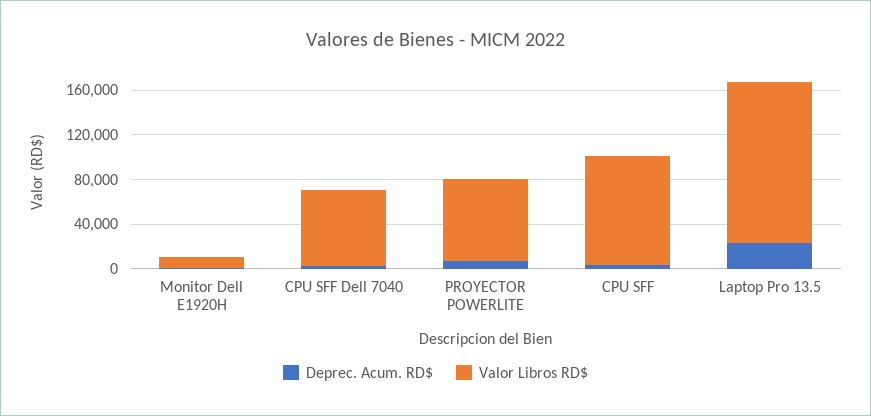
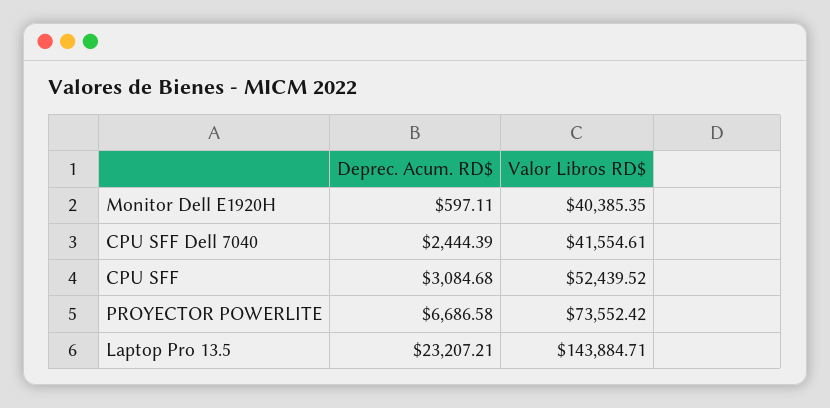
  {
    "Deprec. Acum. RD$": {
      "Monitor Dell E1920H": 597.11,
      "CPU SFF Dell 7040": 2444.39,
      "PROYECTOR POWERLITE": 6686.58,
      "CPU SFF": 3084.68,
      "Laptop Pro 13.5": 23207.21
    },
    "Valor Libros RD$": {
-     "Monitor Dell E1920H": 10000,
+     "Monitor Dell E1920H": 40385.35,
-     "CPU SFF Dell 7040": 70000,
+     "CPU SFF Dell 7040": 41554.61,
      "PROYECTOR POWERLITE": 73552.42,
-     "CPU SFF": 100000,
+     "CPU SFF": 52439.52,
      "Laptop Pro 13.5": 143884.71
    }
  }

